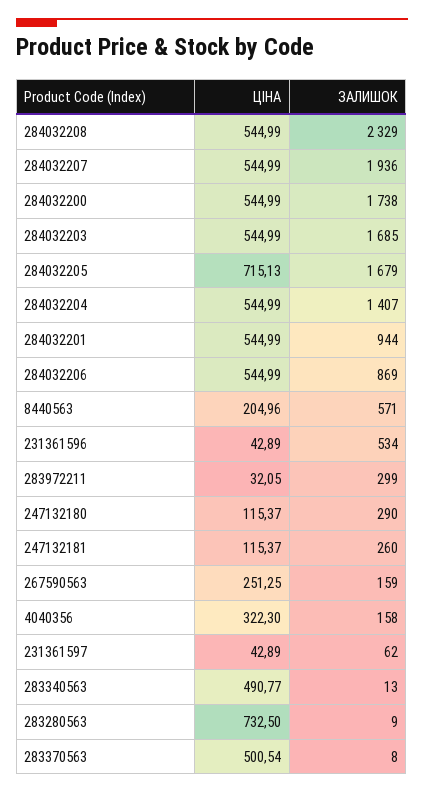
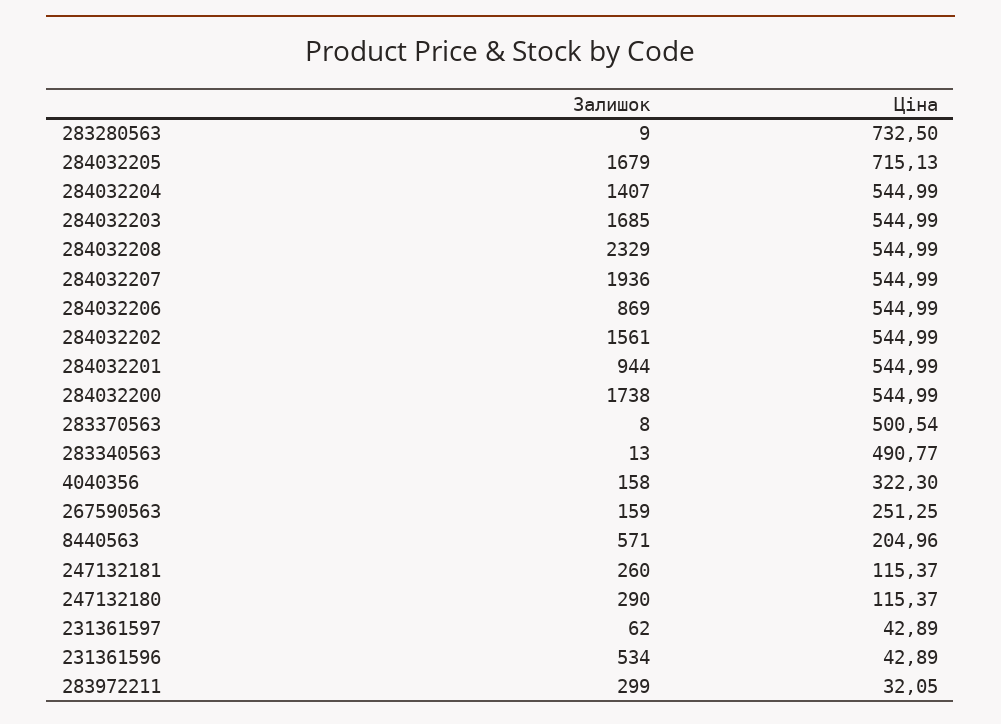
  {
    "ЦІНА": {
      "284032208": 544.99,
      "284032207": 544.99,
      "284032200": 544.99,
      "284032203": 544.99,
      "284032205": 715.13,
      "284032204": 544.99,
      "284032201": 544.99,
      "284032206": 544.99,
      "8440563": 204.96,
      "231361596": 42.89,
      "283972211": 32.05,
      "247132180": 115.37,
      "247132181": 115.37,
      "267590563": 251.25,
      "4040356": 322.3,
      "231361597": 42.89,
      "283340563": 490.77,
      "283280563": 732.5,
-     "283370563": 500.54
+     "283370563": 500.54,
+     "284032202": 544.99
    },
    "ЗАЛИШОК": {
      "284032208": 2329,
      "284032207": 1936,
      "284032200": 1738,
      "284032203": 1685,
      "284032205": 1679,
      "284032204": 1407,
      "284032201": 944,
      "284032206": 869,
      "8440563": 571,
      "231361596": 534,
      "283972211": 299,
      "247132180": 290,
      "247132181": 260,
      "267590563": 159,
      "4040356": 158,
      "231361597": 62,
      "283340563": 13,
      "283280563": 9,
-     "283370563": 8
+     "283370563": 8,
+     "284032202": 1561
    }
  }

